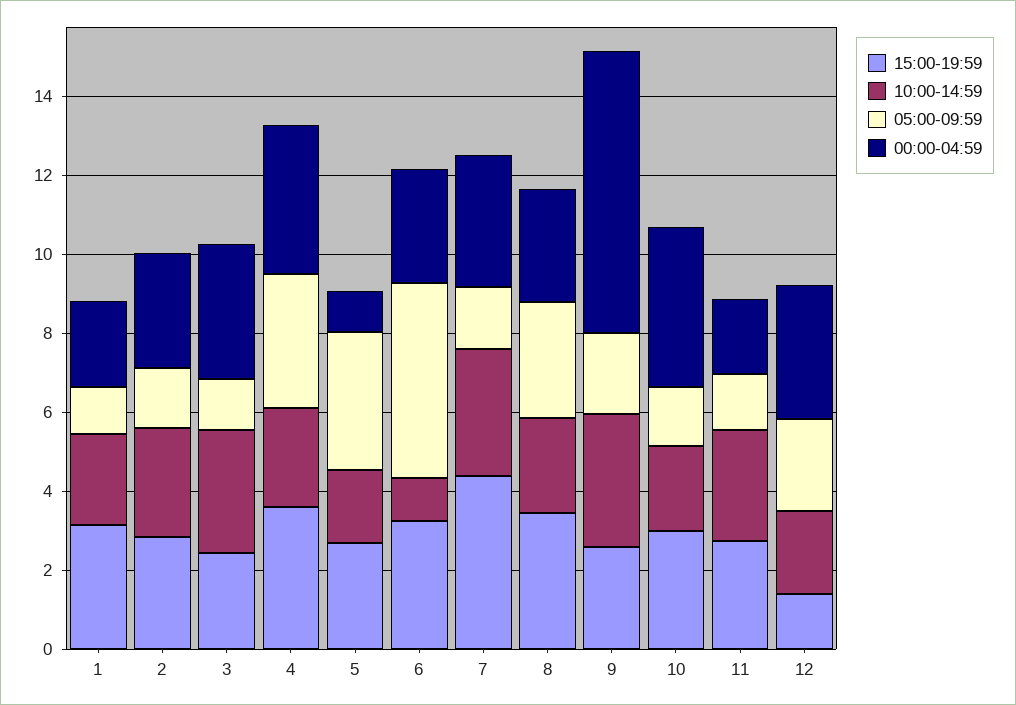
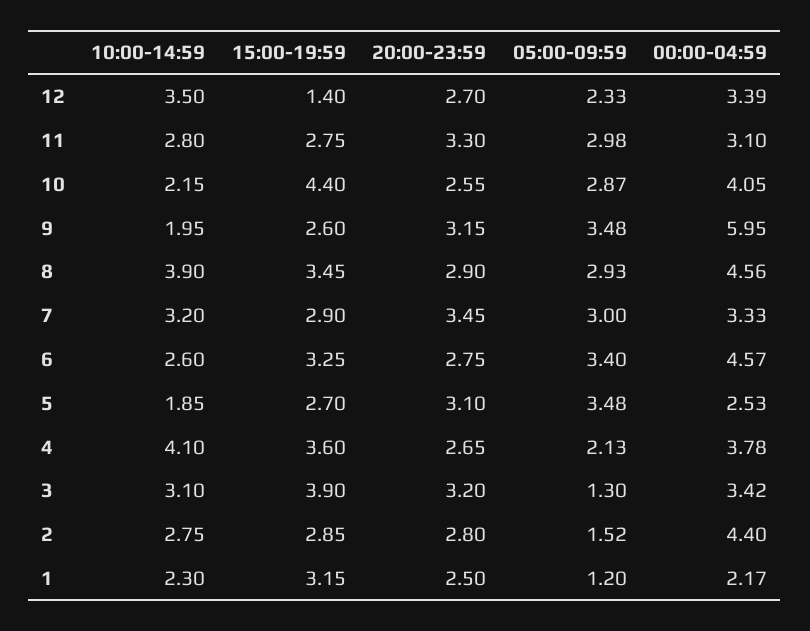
  {
    "15:00-19:59": {
      "1": 3.15,
      "2": 2.85,
-     "3": 2.5,
+     "3": 3.9,
      "4": 3.6,
      "5": 2.7,
      "6": 3.25,
-     "7": 4.5,
+     "7": 2.9,
      "8": 3.45,
      "9": 2.6,
-     "10": 3,
+     "10": 4.4,
      "11": 2.75,
      "12": 1.4
    },
    "10:00-14:59": {
      "1": 2.3,
      "2": 2.75,
      "3": 3.1,
-     "4": 2.5,
+     "4": 4.1,
      "5": 1.85,
-     "6": 1,
+     "6": 2.6,
      "7": 3.2,
-     "8": 2.5,
+     "8": 3.9,
-     "9": 3.5,
+     "9": 1.95,
      "10": 2.15,
      "11": 2.8,
-     "12": 2
+     "12": 3.5
    },
    "05:00-09:59": {
      "1": 1.2,
      "2": 1.52,
      "3": 1.3,
-     "4": 3.5,
+     "4": 2.13,
      "5": 3.48,
-     "6": 5,
+     "6": 3.4,
-     "7": 1.5,
+     "7": 3,
      "8": 2.93,
-     "9": 2,
+     "9": 3.48,
-     "10": 1.5,
+     "10": 2.87,
-     "11": 1.5,
+     "11": 2.98,
      "12": 2.33
    },
    "00:00-04:59": {
      "1": 2.17,
-     "2": 3,
+     "2": 4.4,
      "3": 3.42,
      "4": 3.78,
-     "5": 1,
+     "5": 2.53,
-     "6": 3,
+     "6": 4.57,
      "7": 3.33,
-     "8": 3,
+     "8": 4.56,
-     "9": 7,
+     "9": 5.95,
      "10": 4.05,
-     "11": 2,
+     "11": 3.1,
      "12": 3.39
-   }
+   },
+   "20:00-23:59": {
+     "12": 2.7,
+     "11": 3.3,
+     "10": 2.55,
+     "9": 3.15,
+     "8": 2.9,
+     "7": 3.45,
+     "6": 2.75,
+     "5": 3.1,
+     "4": 2.65,
+     "3": 3.2,
+     "2": 2.8,
+     "1": 2.5
+   }
  }

